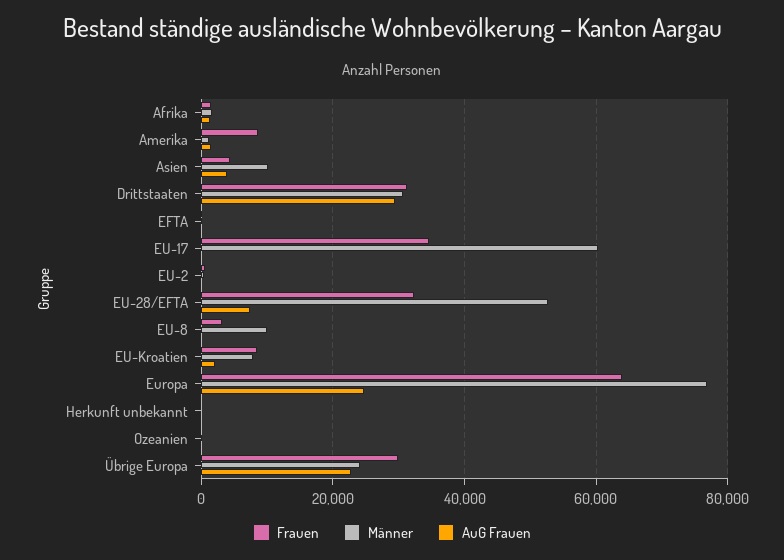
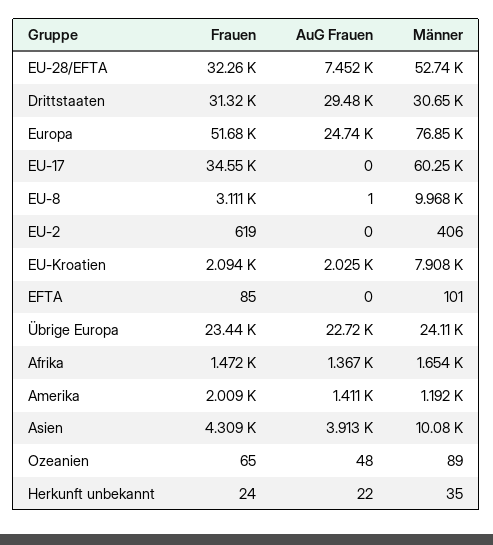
  {
    "Frauen": {
      "Afrika": 1472,
-     "Amerika": 8000,
+     "Amerika": 2009,
      "Asien": 4309,
      "Drittstaaten": 31320,
      "EFTA": 85,
      "EU-17": 34550,
      "EU-2": 619,
      "EU-28/EFTA": 32260,
      "EU-8": 3111,
-     "EU-Kroatien": 8000,
+     "EU-Kroatien": 2094,
-     "Europa": 64000,
+     "Europa": 51680,
      "Herkunft unbekannt": 24,
      "Ozeanien": 65,
-     "Übrige Europa": 30000
+     "Übrige Europa": 23440
    },
    "Männer": {
      "Afrika": 1654,
      "Amerika": 1192,
      "Asien": 10080,
      "Drittstaaten": 30650,
      "EFTA": 101,
      "EU-17": 60250,
      "EU-2": 406,
      "EU-28/EFTA": 52740,
      "EU-8": 9968,
      "EU-Kroatien": 7908,
      "Europa": 76850,
      "Herkunft unbekannt": 35,
      "Ozeanien": 89,
      "Übrige Europa": 24110
    },
    "AuG Frauen": {
      "Afrika": 1367,
      "Amerika": 1411,
      "Asien": 3913,
      "Drittstaaten": 29480,
      "EFTA": 0,
      "EU-17": 0,
      "EU-2": 0,
      "EU-28/EFTA": 7452,
      "EU-8": 1,
      "EU-Kroatien": 2025,
      "Europa": 24740,
      "Herkunft unbekannt": 22,
      "Ozeanien": 48,
      "Übrige Europa": 22720
    }
  }

